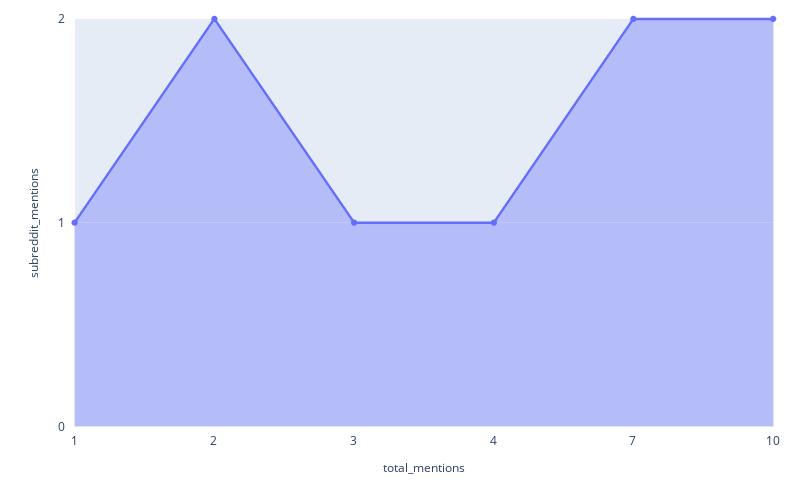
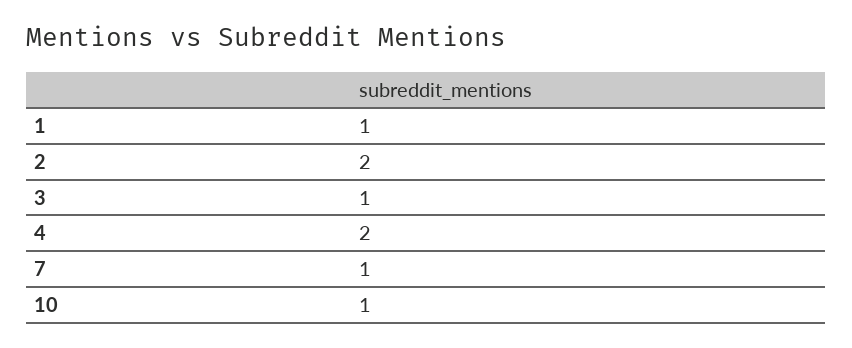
  {
    "1": 1,
    "2": 2,
    "3": 1,
-   "4": 1,
+   "4": 2,
-   "7": 2,
+   "7": 1,
-   "10": 2
+   "10": 1
  }

